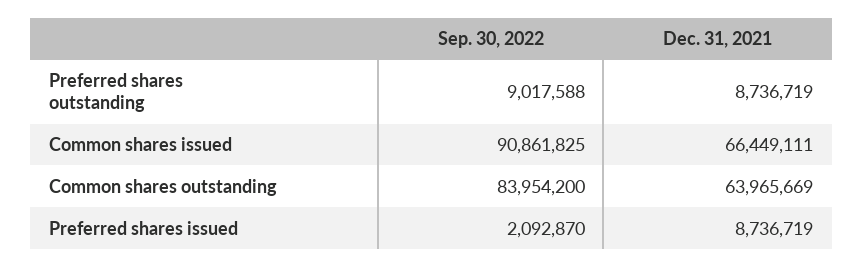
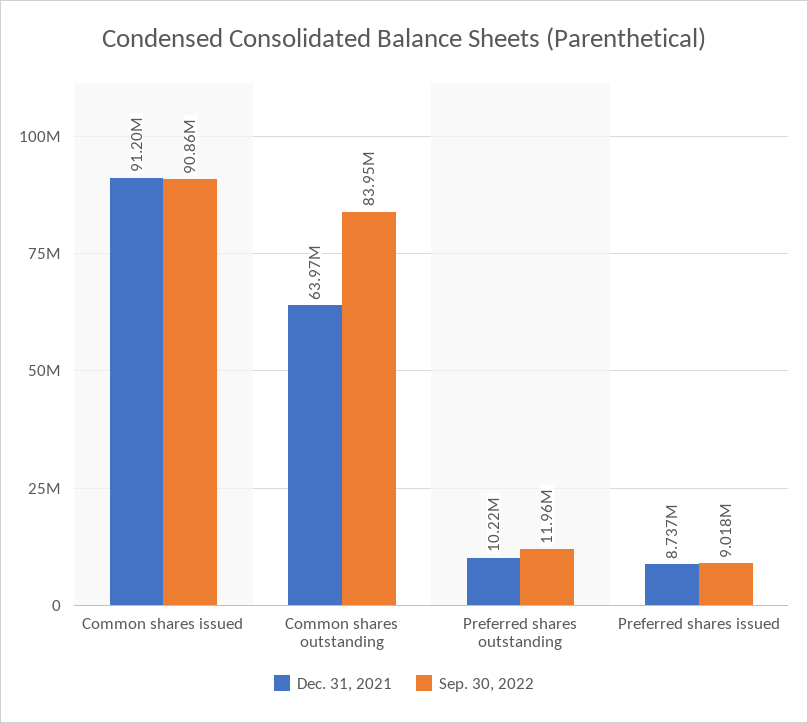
  {
    "Sep. 30, 2022": {
-     "Preferred shares outstanding": 9017588,
+     "Preferred shares outstanding": 11960000,
      "Common shares issued": 90861825,
      "Common shares outstanding": 83954200,
-     "Preferred shares issued": 2092870
+     "Preferred shares issued": 9018000
    },
    "Dec. 31, 2021": {
-     "Preferred shares outstanding": 8736719,
+     "Preferred shares outstanding": 10220000,
-     "Common shares issued": 66449111,
+     "Common shares issued": 91200000,
      "Common shares outstanding": 63965669,
      "Preferred shares issued": 8736719
    }
  }

